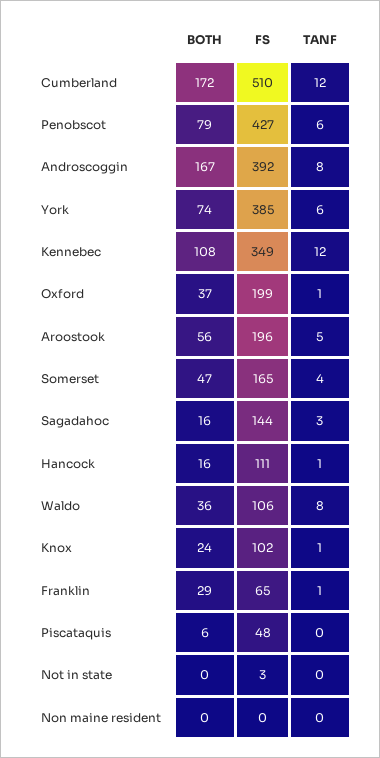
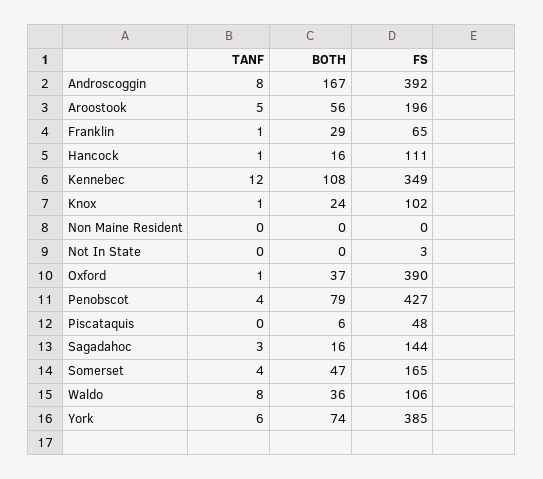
  {
    "BOTH": {
-     "Cumberland": 172,
      "Penobscot": 79,
      "Androscoggin": 167,
      "York": 74,
      "Kennebec": 108,
      "Oxford": 37,
      "Aroostook": 56,
      "Somerset": 47,
      "Sagadahoc": 16,
      "Hancock": 16,
      "Waldo": 36,
      "Knox": 24,
      "Franklin": 29,
      "Piscataquis": 6,
      "Not in state": 0,
      "Non maine resident": 0
    },
    "FS": {
-     "Cumberland": 510,
      "Penobscot": 427,
      "Androscoggin": 392,
      "York": 385,
      "Kennebec": 349,
-     "Oxford": 199,
+     "Oxford": 390,
      "Aroostook": 196,
      "Somerset": 165,
      "Sagadahoc": 144,
      "Hancock": 111,
      "Waldo": 106,
      "Knox": 102,
      "Franklin": 65,
      "Piscataquis": 48,
      "Not in state": 3,
      "Non maine resident": 0
    },
    "TANF": {
-     "Cumberland": 12,
-     "Penobscot": 6,
+     "Penobscot": 4,
      "Androscoggin": 8,
      "York": 6,
      "Kennebec": 12,
      "Oxford": 1,
      "Aroostook": 5,
      "Somerset": 4,
      "Sagadahoc": 3,
      "Hancock": 1,
      "Waldo": 8,
      "Knox": 1,
      "Franklin": 1,
      "Piscataquis": 0,
      "Not in state": 0,
      "Non maine resident": 0
    }
  }

